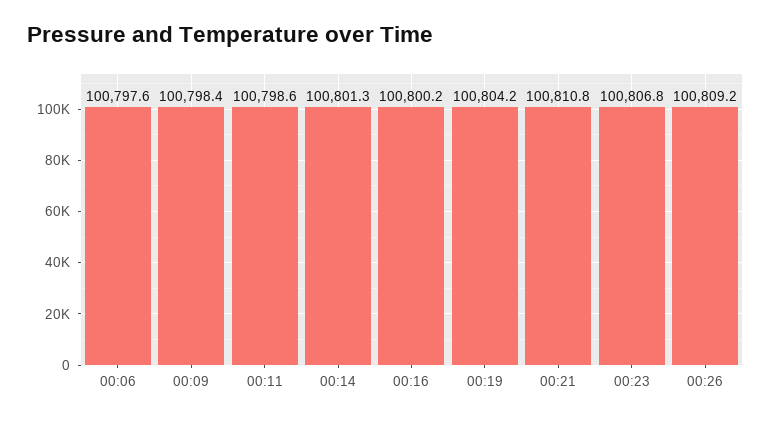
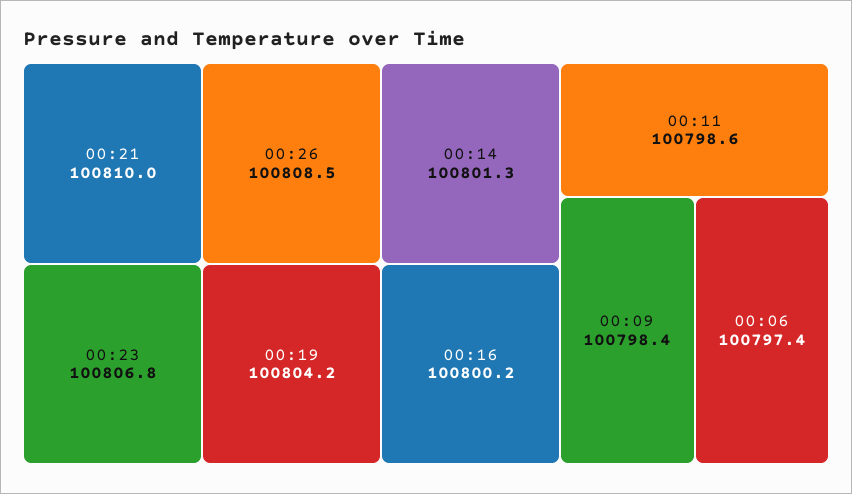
  {
-   "00:06": 100797.6,
+   "00:06": 100797.4,
    "00:09": 100798.4,
    "00:11": 100798.6,
    "00:14": 100801.3,
    "00:16": 100800.2,
    "00:19": 100804.2,
-   "00:21": 100810.8,
+   "00:21": 100810,
    "00:23": 100806.8,
-   "00:26": 100809.2
+   "00:26": 100808.5
  }

